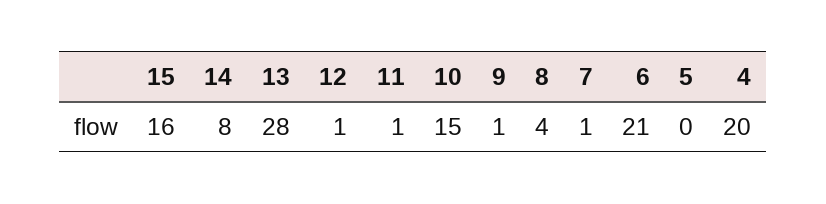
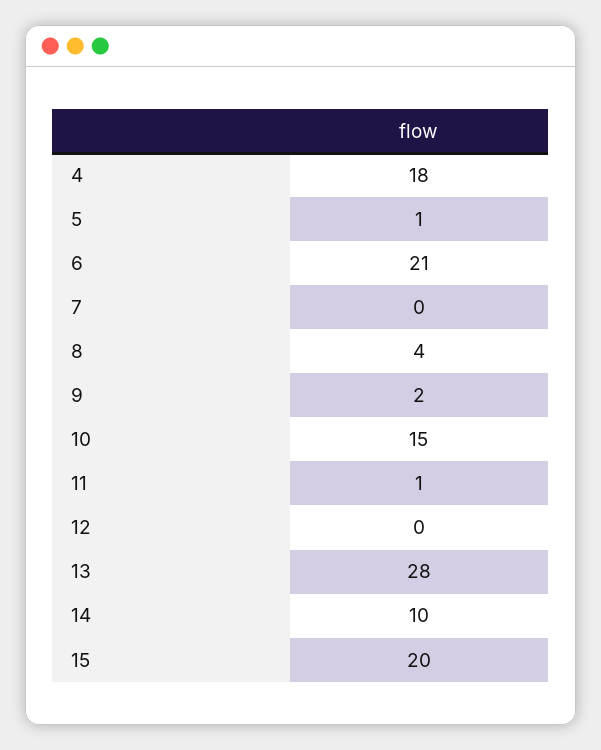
  {
-   "15": 16,
+   "15": 20,
-   "14": 8,
+   "14": 10,
    "13": 28,
-   "12": 1,
+   "12": 0,
    "11": 1,
    "10": 15,
-   "9": 1,
+   "9": 2,
    "8": 4,
-   "7": 1,
+   "7": 0,
    "6": 21,
-   "5": 0,
+   "5": 1,
-   "4": 20
+   "4": 18
  }

